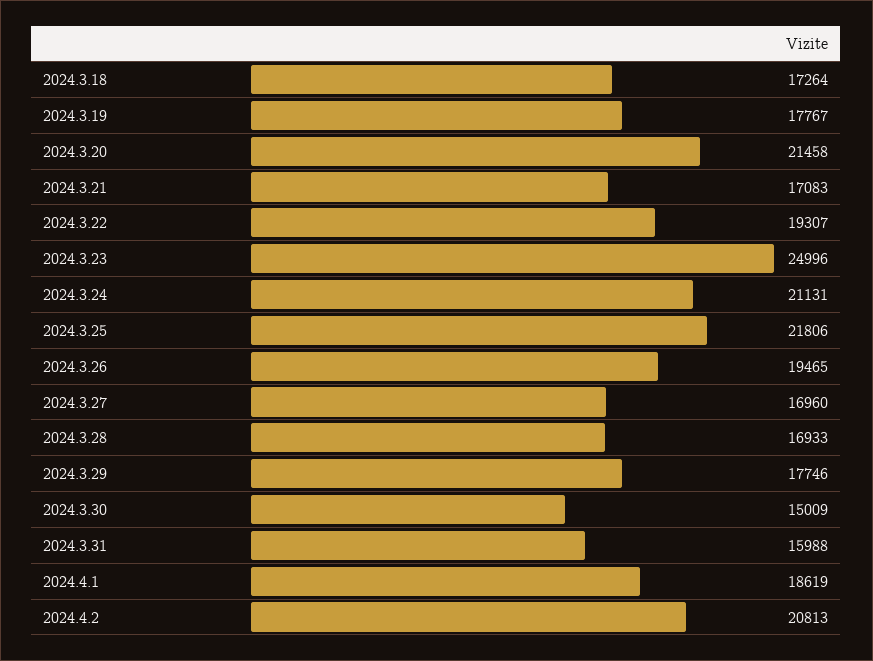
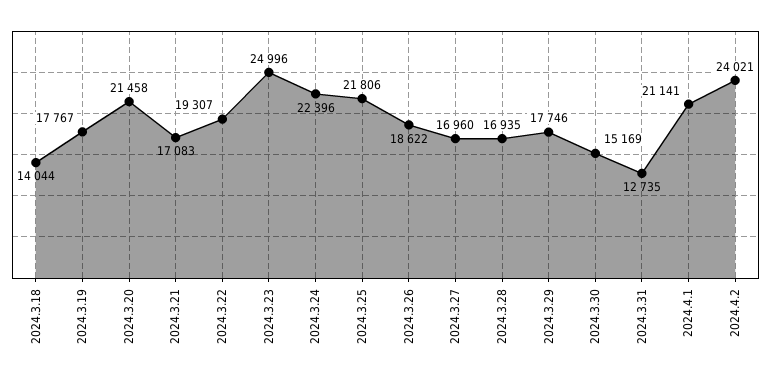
  {
-   "2024.3.18": 17264,
+   "2024.3.18": 14044,
    "2024.3.19": 17767,
    "2024.3.20": 21458,
    "2024.3.21": 17083,
    "2024.3.22": 19307,
    "2024.3.23": 24996,
-   "2024.3.24": 21131,
+   "2024.3.24": 22396,
    "2024.3.25": 21806,
-   "2024.3.26": 19465,
+   "2024.3.26": 18622,
    "2024.3.27": 16960,
-   "2024.3.28": 16933,
+   "2024.3.28": 16935,
    "2024.3.29": 17746,
-   "2024.3.30": 15009,
+   "2024.3.30": 15169,
-   "2024.3.31": 15988,
+   "2024.3.31": 12735,
-   "2024.4.1": 18619,
+   "2024.4.1": 21141,
-   "2024.4.2": 20813
+   "2024.4.2": 24021
  }

